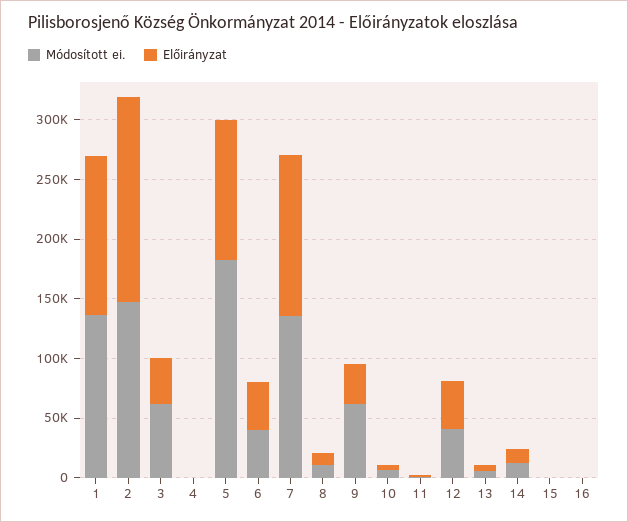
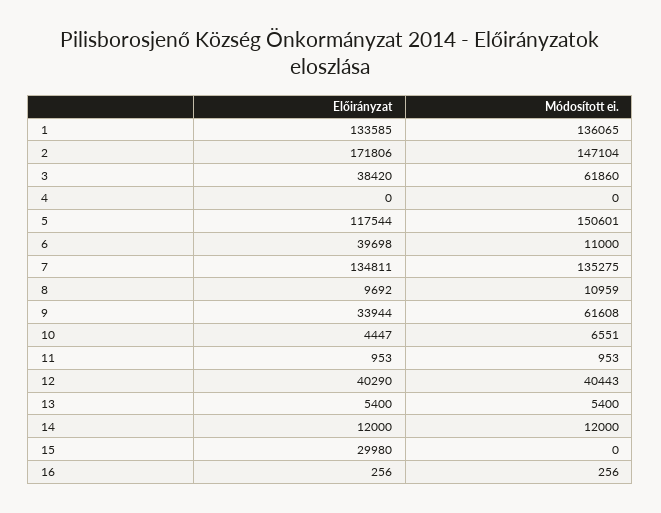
  {
    "Módosított ei.": {
      "1": 136065,
      "2": 147104,
      "3": 61860,
      "4": 0,
-     "5": 180000,
+     "5": 150601,
-     "6": 40000,
+     "6": 11000,
      "7": 135275,
      "8": 10959,
      "9": 61608,
      "10": 6551,
      "11": 953,
      "12": 40443,
      "13": 5400,
      "14": 12000,
      "15": 0,
      "16": 256
    },
    "Előirányzat": {
      "1": 133585,
      "2": 171806,
      "3": 38420,
      "4": 0,
      "5": 117544,
      "6": 39698,
      "7": 134811,
      "8": 9692,
      "9": 33944,
      "10": 4447,
      "11": 953,
      "12": 40290,
      "13": 5400,
      "14": 12000,
-     "15": 0,
+     "15": 29980,
      "16": 256
    }
  }

